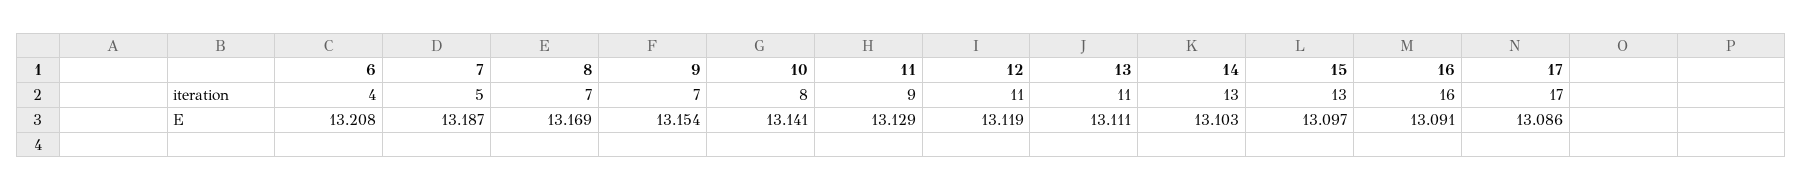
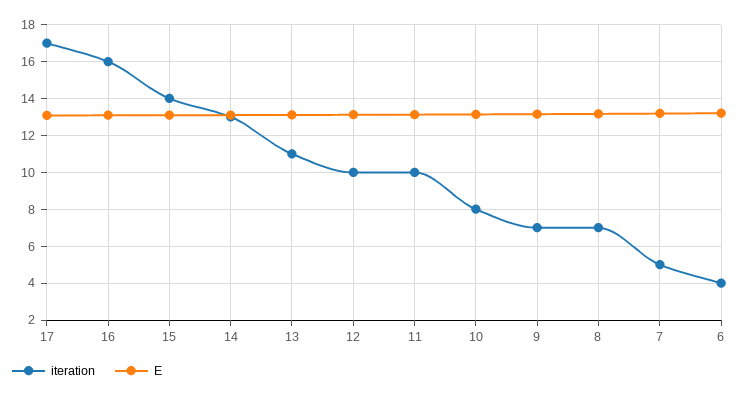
  {
    "iteration": {
      "6": 4,
      "7": 5,
      "8": 7,
      "9": 7,
      "10": 8,
-     "11": 9,
+     "11": 10,
-     "12": 11,
+     "12": 10,
      "13": 11,
      "14": 13,
-     "15": 13,
+     "15": 14,
      "16": 16,
      "17": 17
    },
    "E": {
      "6": 13.208,
      "7": 13.187,
      "8": 13.169,
      "9": 13.154,
      "10": 13.141,
      "11": 13.129,
      "12": 13.119,
      "13": 13.111,
      "14": 13.103,
      "15": 13.097,
      "16": 13.091,
      "17": 13.086
    }
  }

